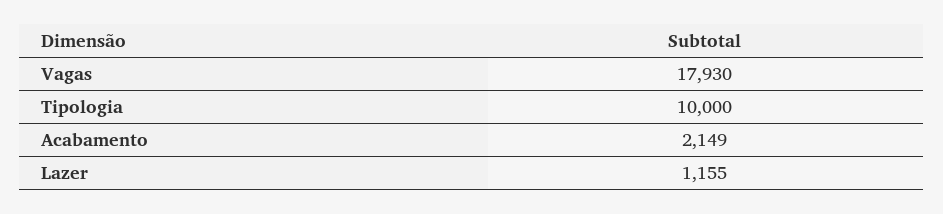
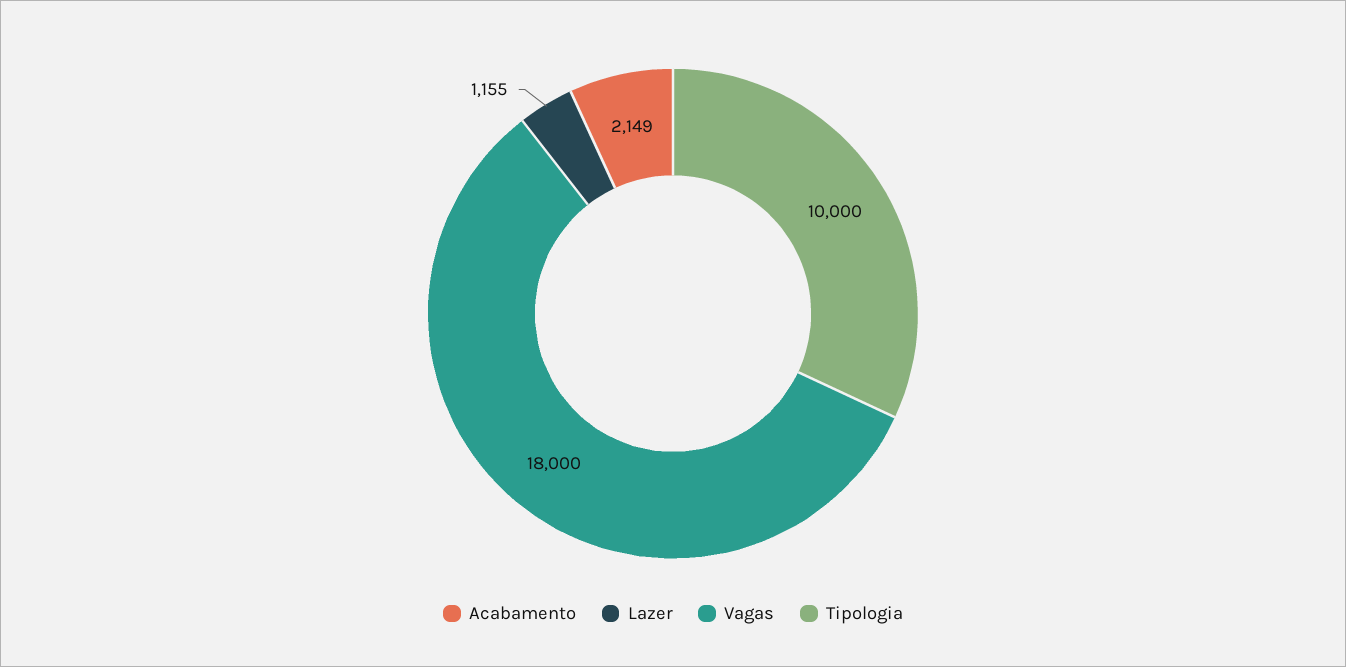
  {
-   "Vagas": 17930,
+   "Vagas": 18000,
    "Tipologia": 10000,
    "Acabamento": 2149,
    "Lazer": 1155
  }

